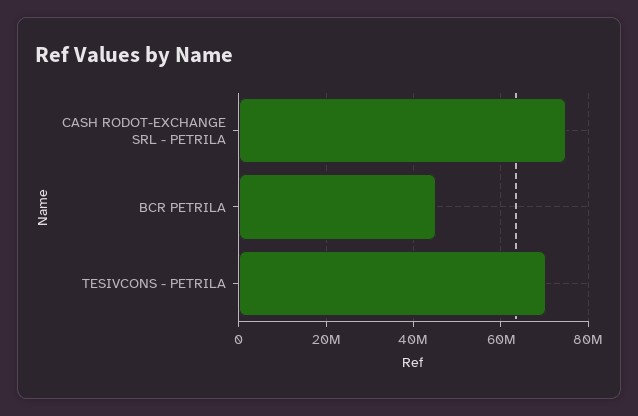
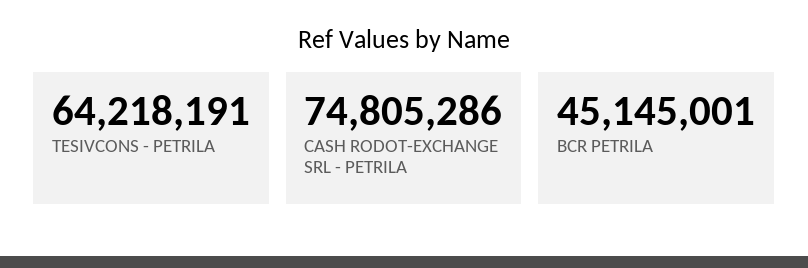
  {
    "CASH RODOT-EXCHANGE SRL - PETRILA": 74805286,
    "BCR PETRILA": 45145001,
-   "TESIVCONS - PETRILA": 70000000
+   "TESIVCONS - PETRILA": 64218191
  }

